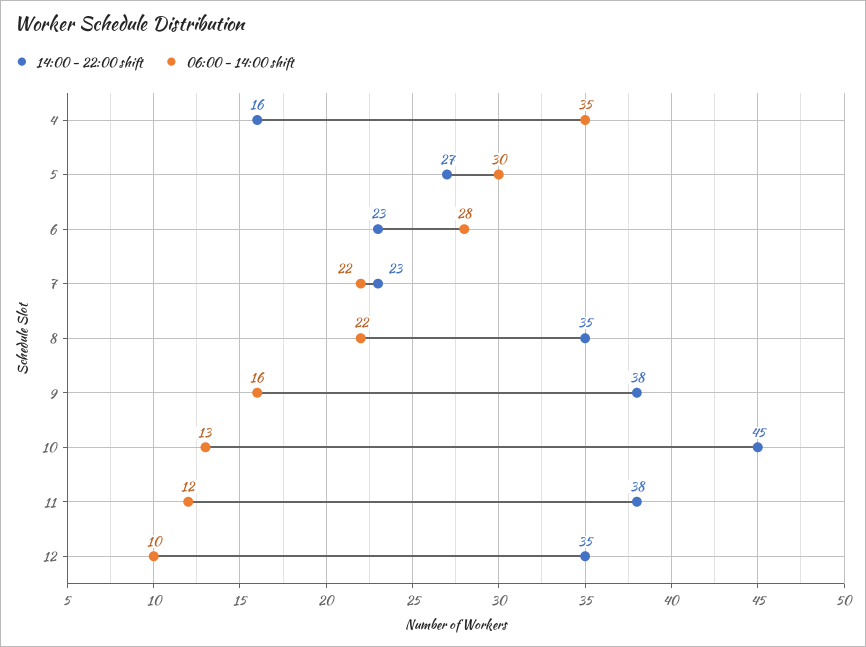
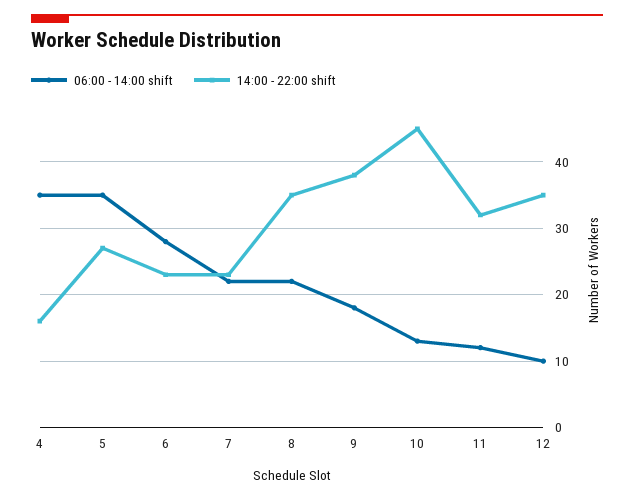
  {
    "14:00 - 22:00 shift": {
      "4": 16,
      "5": 27,
      "6": 23,
      "7": 23,
      "8": 35,
      "9": 38,
      "10": 45,
-     "11": 38,
+     "11": 32,
      "12": 35
    },
    "06:00 - 14:00 shift": {
      "4": 35,
-     "5": 30,
+     "5": 35,
      "6": 28,
      "7": 22,
      "8": 22,
-     "9": 16,
+     "9": 18,
      "10": 13,
      "11": 12,
      "12": 10
    }
  }

